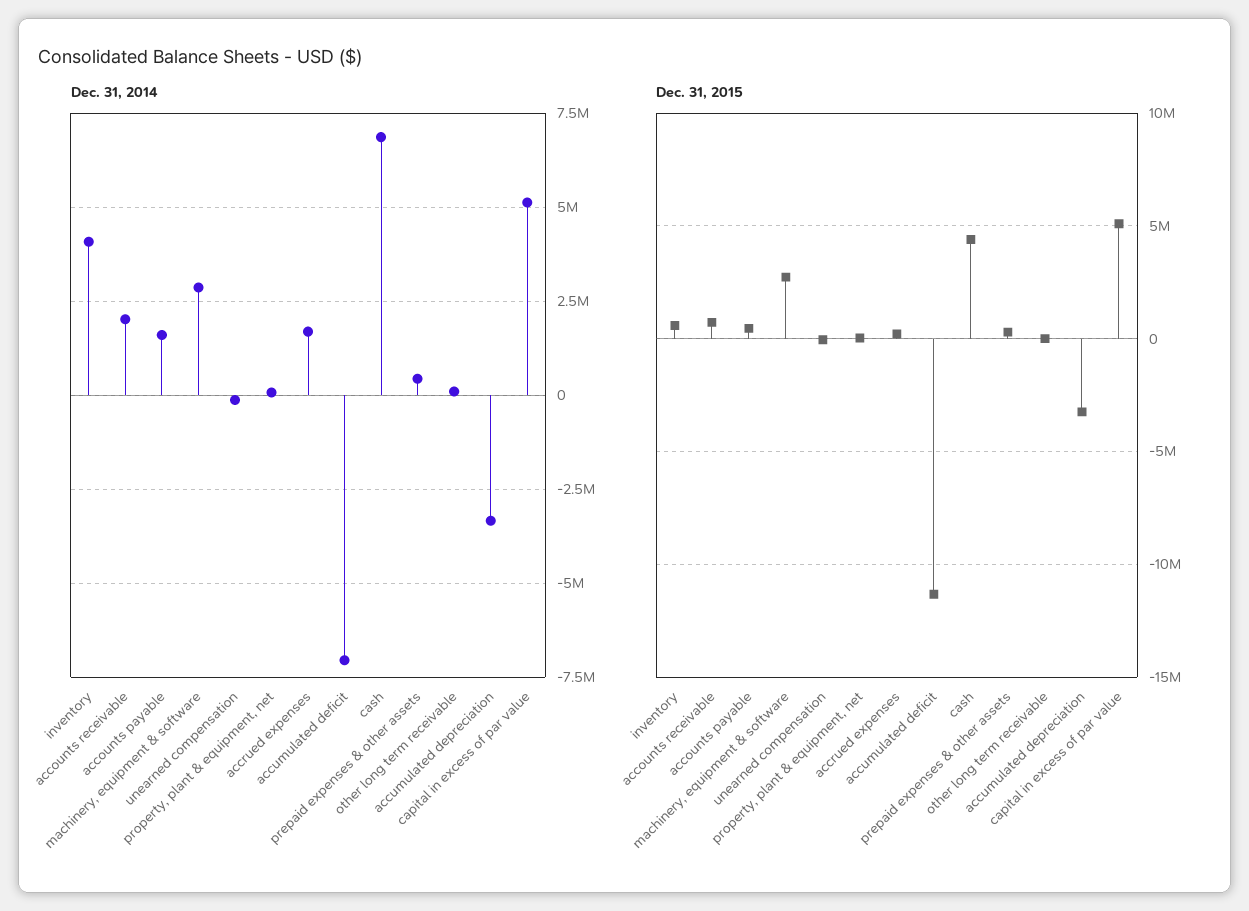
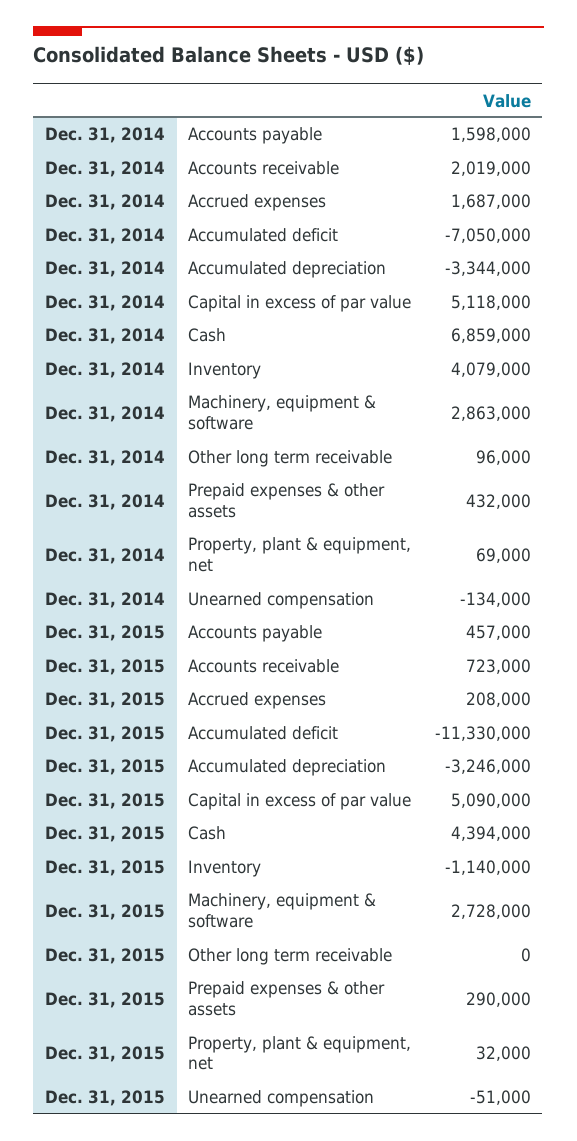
  {
    "Dec. 31, 2014": {
      "inventory": 4079000,
      "accounts receivable": 2019000,
      "accounts payable": 1598000,
      "machinery, equipment & software": 2863000,
      "unearned compensation": -134000,
      "property, plant & equipment, net": 69000,
      "accrued expenses": 1687000,
      "accumulated deficit": -7050000,
      "cash": 6859000,
      "prepaid expenses & other assets": 432000,
      "other long term receivable": 96000,
      "accumulated depreciation": -3344000,
      "capital in excess of par value": 5118000
    },
    "Dec. 31, 2015": {
-     "inventory": 500000,
+     "inventory": -1140000,
      "accounts receivable": 723000,
      "accounts payable": 457000,
      "machinery, equipment & software": 2728000,
      "unearned compensation": -51000,
      "property, plant & equipment, net": 32000,
      "accrued expenses": 208000,
      "accumulated deficit": -11330000,
      "cash": 4394000,
      "prepaid expenses & other assets": 290000,
      "other long term receivable": 0,
      "accumulated depreciation": -3246000,
      "capital in excess of par value": 5090000
    }
  }

